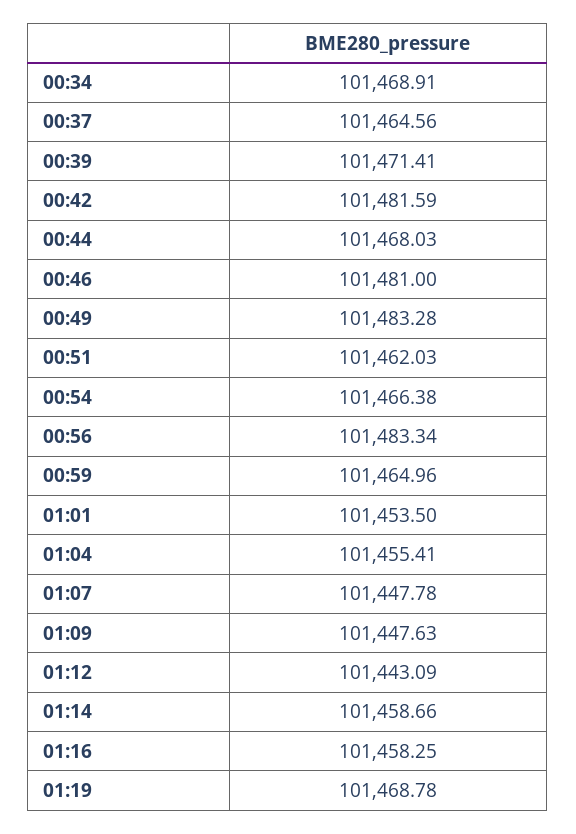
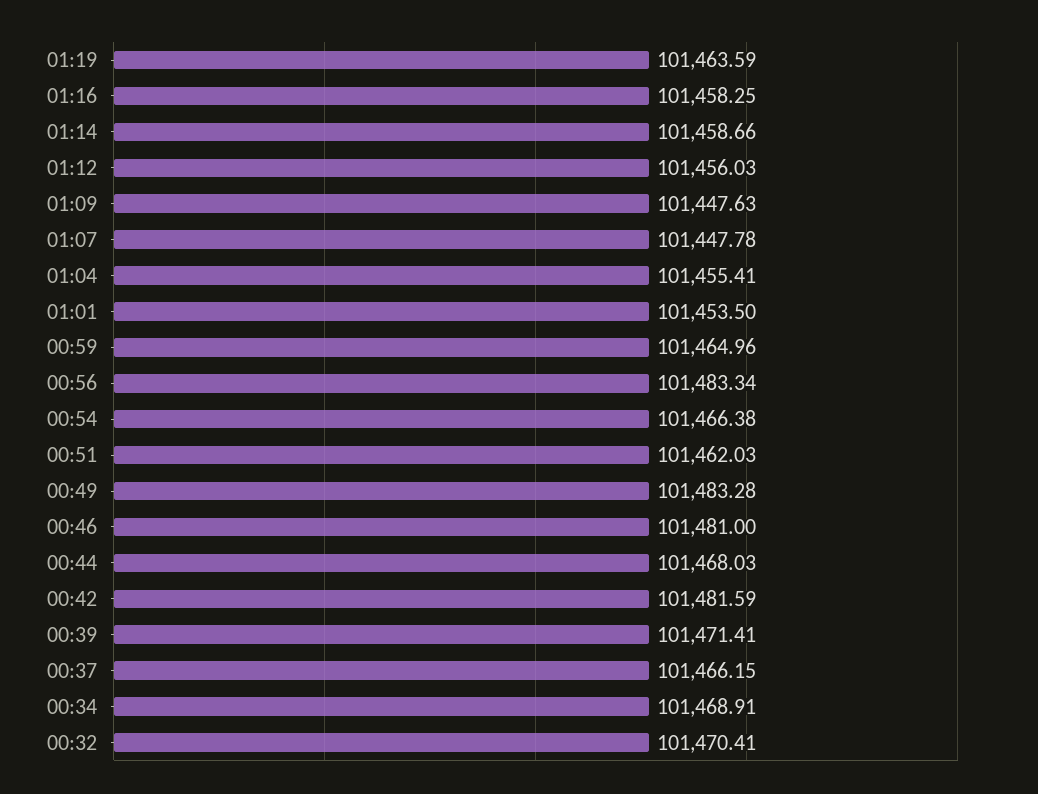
  {
    "00:34": 101468.91,
-   "00:37": 101464.56,
+   "00:37": 101466.15,
    "00:39": 101471.41,
    "00:42": 101481.59,
    "00:44": 101468.03,
    "00:46": 101481,
    "00:49": 101483.28,
    "00:51": 101462.03,
    "00:54": 101466.38,
    "00:56": 101483.34,
    "00:59": 101464.96,
    "01:01": 101453.5,
    "01:04": 101455.41,
    "01:07": 101447.78,
    "01:09": 101447.63,
-   "01:12": 101443.09,
+   "01:12": 101456.03,
    "01:14": 101458.66,
    "01:16": 101458.25,
-   "01:19": 101468.78
+   "01:19": 101463.59,
+   "00:32": 101470.41
  }

